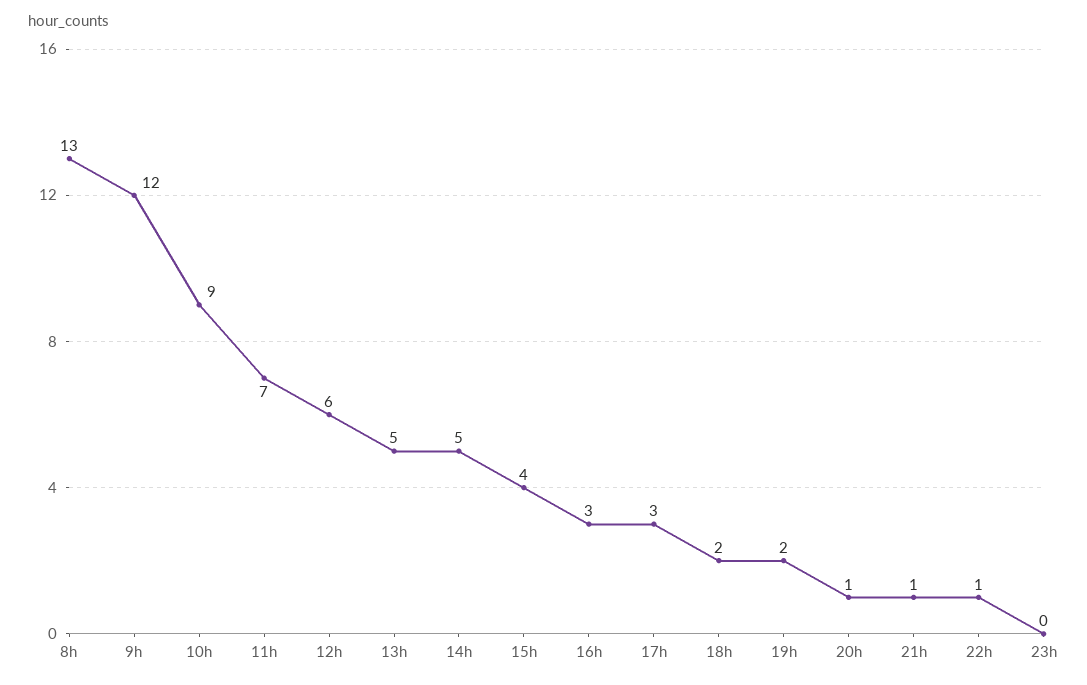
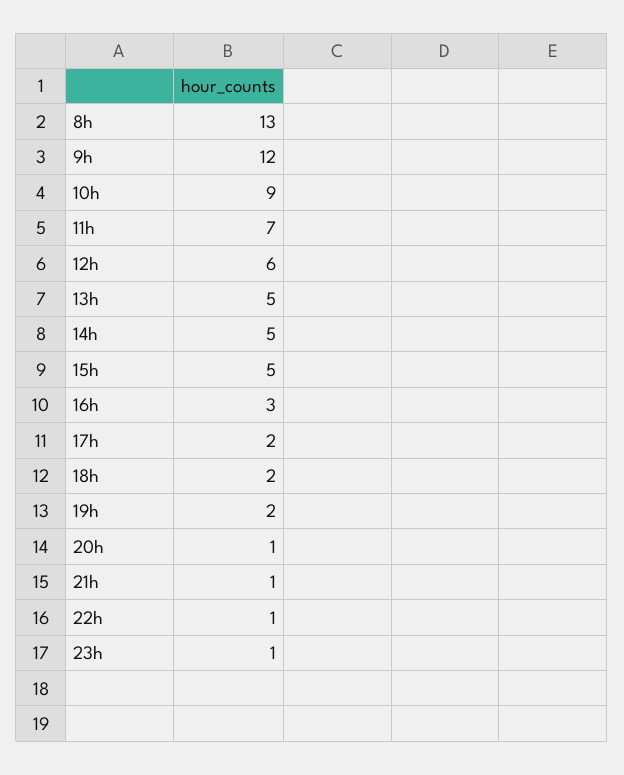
  {
    "8h": 13,
    "9h": 12,
    "10h": 9,
    "11h": 7,
    "12h": 6,
    "13h": 5,
    "14h": 5,
-   "15h": 4,
+   "15h": 5,
    "16h": 3,
-   "17h": 3,
+   "17h": 2,
    "18h": 2,
    "19h": 2,
    "20h": 1,
    "21h": 1,
    "22h": 1,
-   "23h": 0
+   "23h": 1
  }

